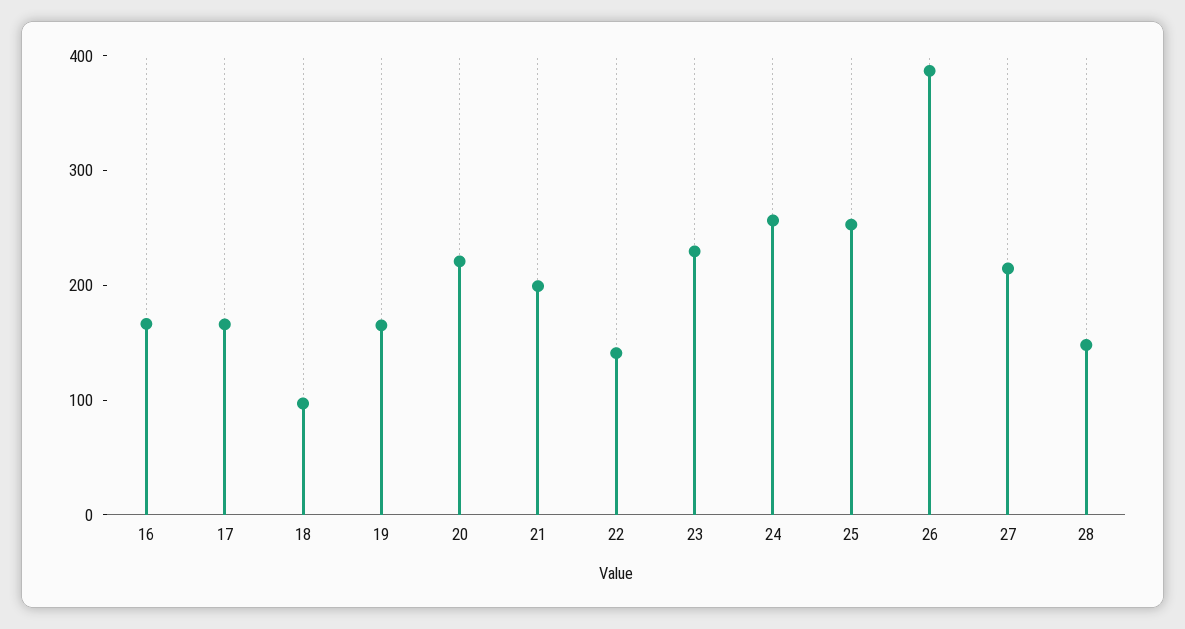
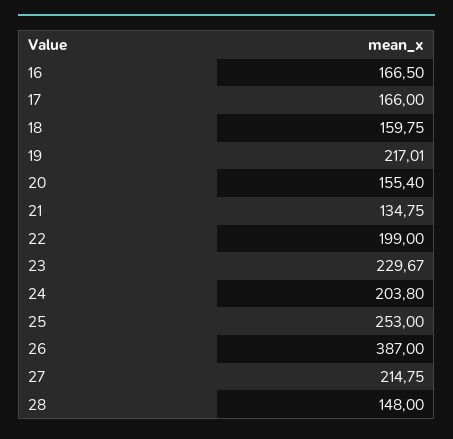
  {
    "16": 166.5,
    "17": 166,
-   "18": 100,
+   "18": 159.75,
-   "19": 160,
+   "19": 217.01,
-   "20": 220,
+   "20": 155.4,
-   "21": 200,
+   "21": 134.75,
-   "22": 140,
+   "22": 199,
    "23": 229.67,
-   "24": 260,
+   "24": 203.8,
    "25": 253,
    "26": 387,
    "27": 214.75,
    "28": 148
  }

